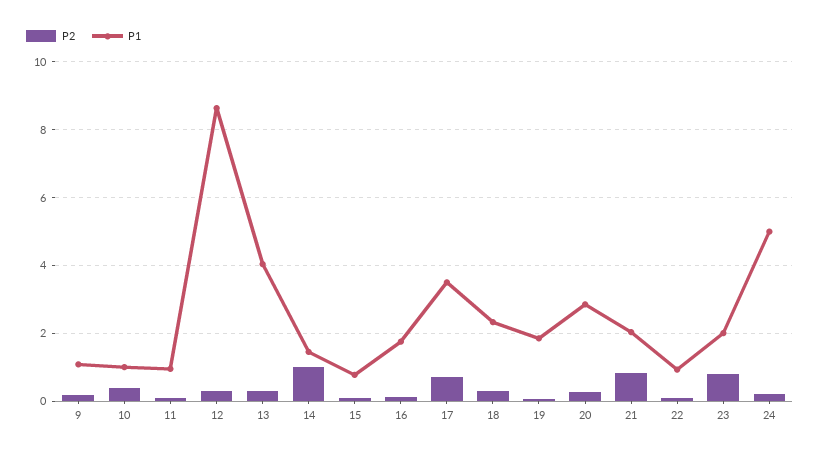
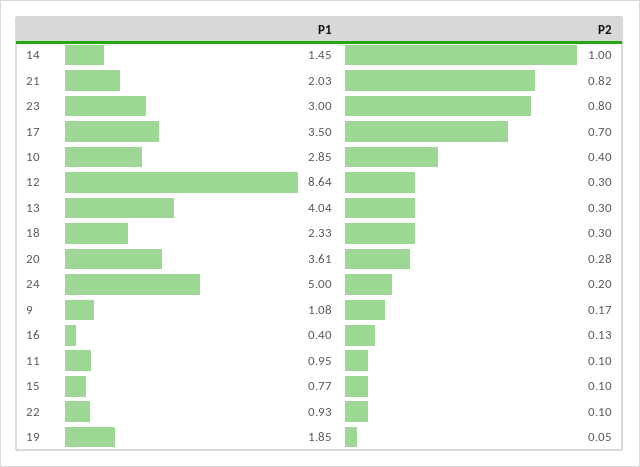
  {
    "P2": {
      "9": 0.17,
      "10": 0.4,
      "11": 0.1,
      "12": 0.3,
      "13": 0.3,
      "14": 1,
      "15": 0.1,
      "16": 0.13,
      "17": 0.7,
      "18": 0.3,
      "19": 0.05,
      "20": 0.28,
      "21": 0.82,
      "22": 0.1,
      "23": 0.8,
      "24": 0.2
    },
    "P1": {
      "9": 1.08,
-     "10": 1,
+     "10": 2.85,
      "11": 0.95,
      "12": 8.64,
      "13": 4.04,
      "14": 1.45,
      "15": 0.77,
-     "16": 1.8,
+     "16": 0.4,
      "17": 3.5,
      "18": 2.33,
      "19": 1.85,
-     "20": 2.8,
+     "20": 3.61,
      "21": 2.03,
      "22": 0.93,
-     "23": 2,
+     "23": 3,
      "24": 5
    }
  }

